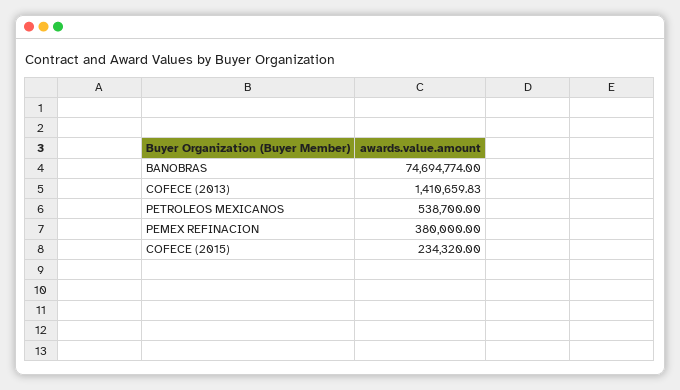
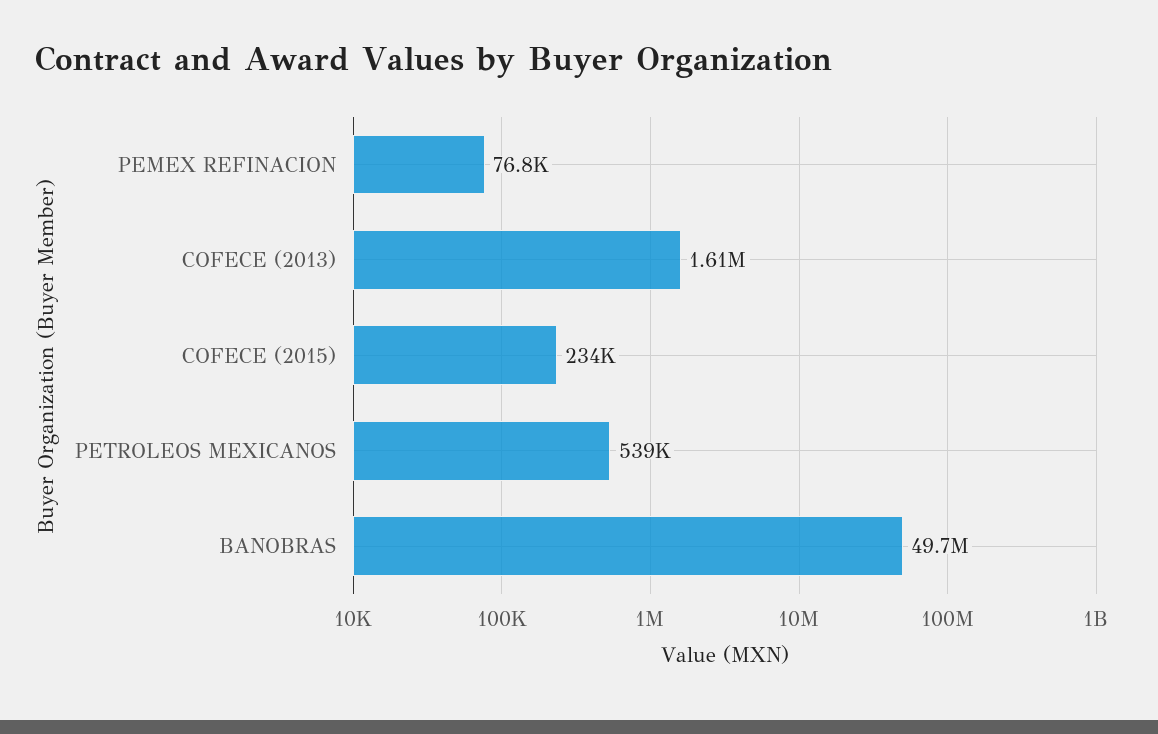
  {
-   "BANOBRAS": 74694774,
+   "BANOBRAS": 49700000,
-   "COFECE (2013)": 1410659.83,
+   "COFECE (2013)": 1610000,
    "PETROLEOS MEXICANOS": 538700,
-   "PEMEX REFINACION": 380000,
+   "PEMEX REFINACION": 76800,
    "COFECE (2015)": 234320
  }

